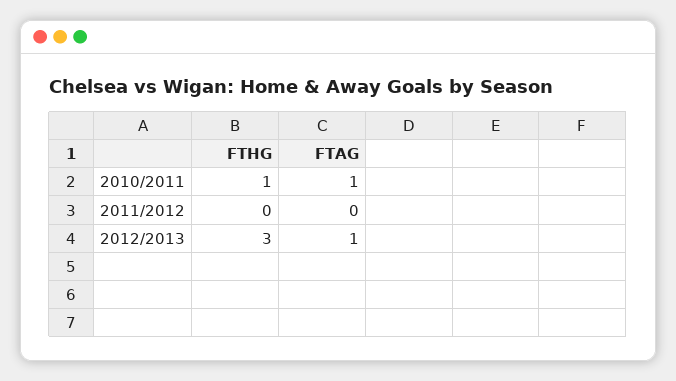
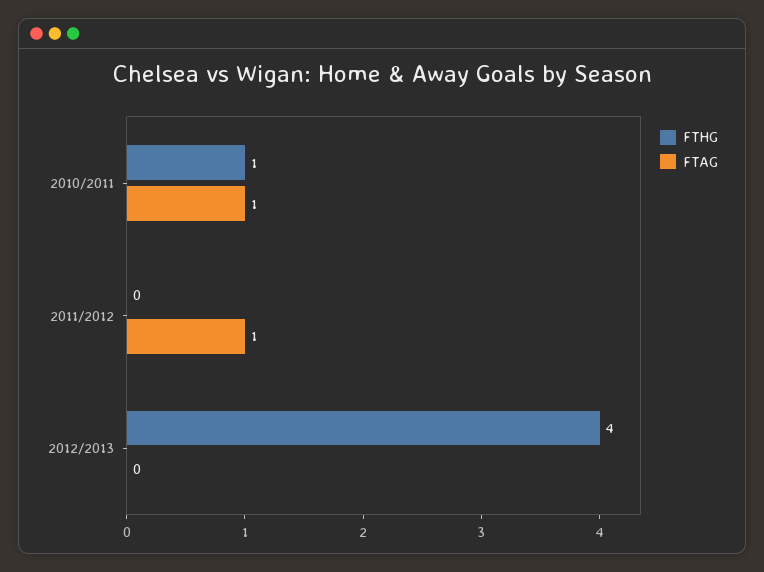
  {
    "FTHG": {
      "2010/2011": 1,
      "2011/2012": 0,
-     "2012/2013": 3
+     "2012/2013": 4
    },
    "FTAG": {
      "2010/2011": 1,
-     "2011/2012": 0,
+     "2011/2012": 1,
-     "2012/2013": 1
+     "2012/2013": 0
    }
  }

